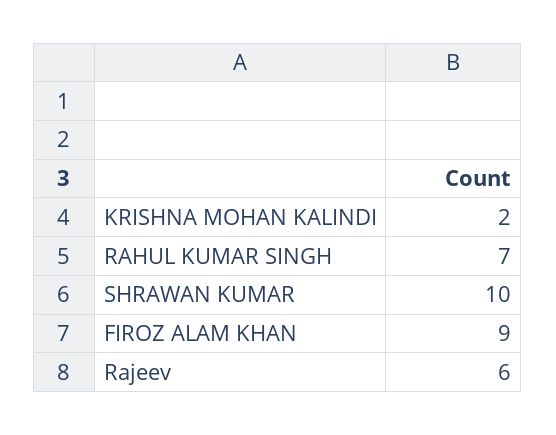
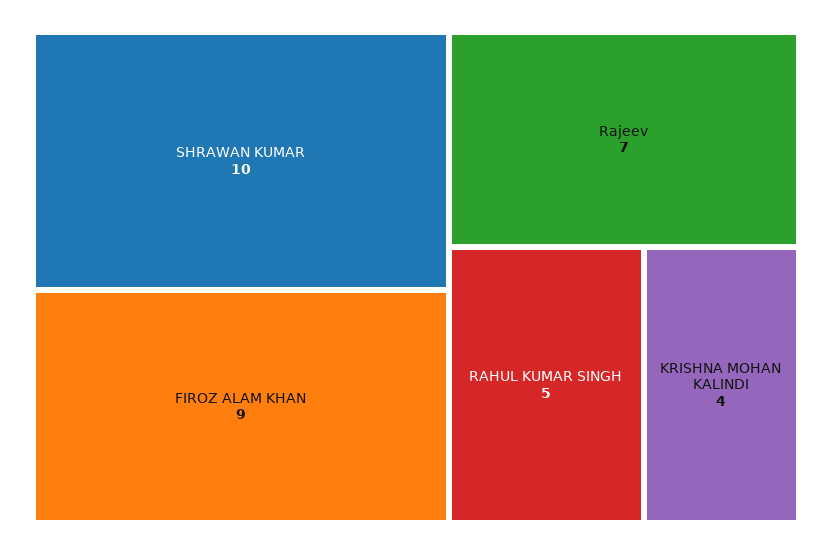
  {
-   "KRISHNA MOHAN KALINDI": 2,
+   "KRISHNA MOHAN KALINDI": 4,
-   "RAHUL KUMAR SINGH": 7,
+   "RAHUL KUMAR SINGH": 5,
    "SHRAWAN KUMAR": 10,
    "FIROZ ALAM KHAN": 9,
-   "Rajeev": 6
+   "Rajeev": 7
  }

